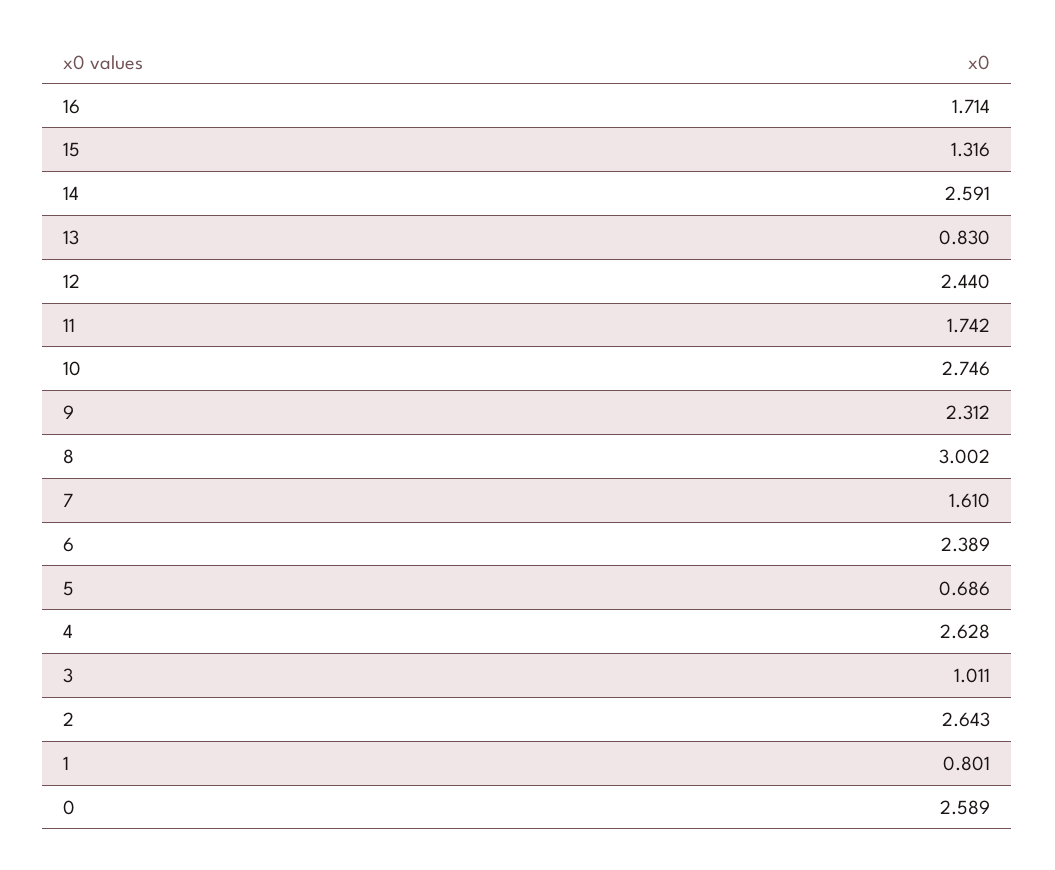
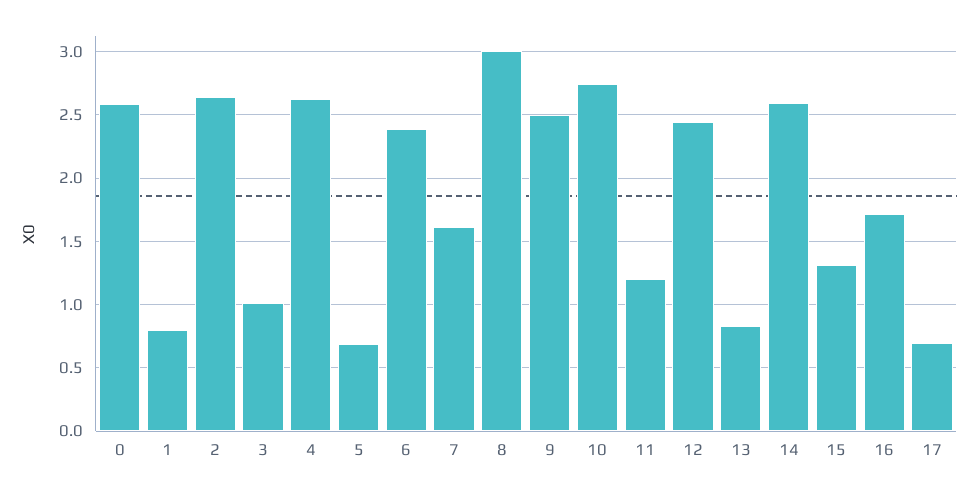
  {
    "16": 1.714,
    "15": 1.316,
    "14": 2.591,
    "13": 0.83,
    "12": 2.44,
-   "11": 1.742,
+   "11": 1.2,
    "10": 2.746,
-   "9": 2.312,
+   "9": 2.5,
    "8": 3.002,
    "7": 1.61,
    "6": 2.389,
    "5": 0.686,
    "4": 2.628,
    "3": 1.011,
    "2": 2.643,
    "1": 0.801,
-   "0": 2.589
+   "0": 2.589,
+   "17": 0.7
  }

